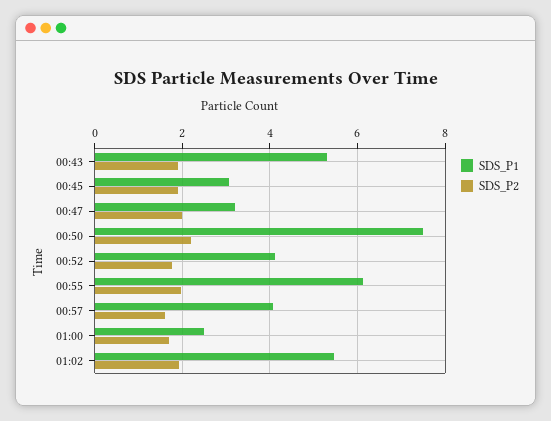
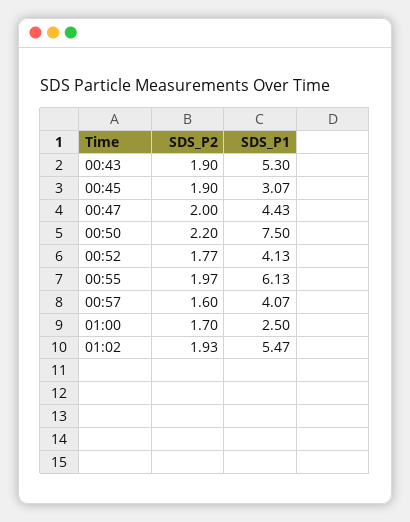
  {
    "SDS_P1": {
      "00:43": 5.3,
      "00:45": 3.07,
-     "00:47": 3.2,
+     "00:47": 4.43,
      "00:50": 7.5,
      "00:52": 4.13,
      "00:55": 6.13,
      "00:57": 4.07,
      "01:00": 2.5,
      "01:02": 5.47
    },
    "SDS_P2": {
      "00:43": 1.9,
      "00:45": 1.9,
      "00:47": 2,
      "00:50": 2.2,
      "00:52": 1.77,
      "00:55": 1.97,
      "00:57": 1.6,
      "01:00": 1.7,
      "01:02": 1.93
    }
  }

